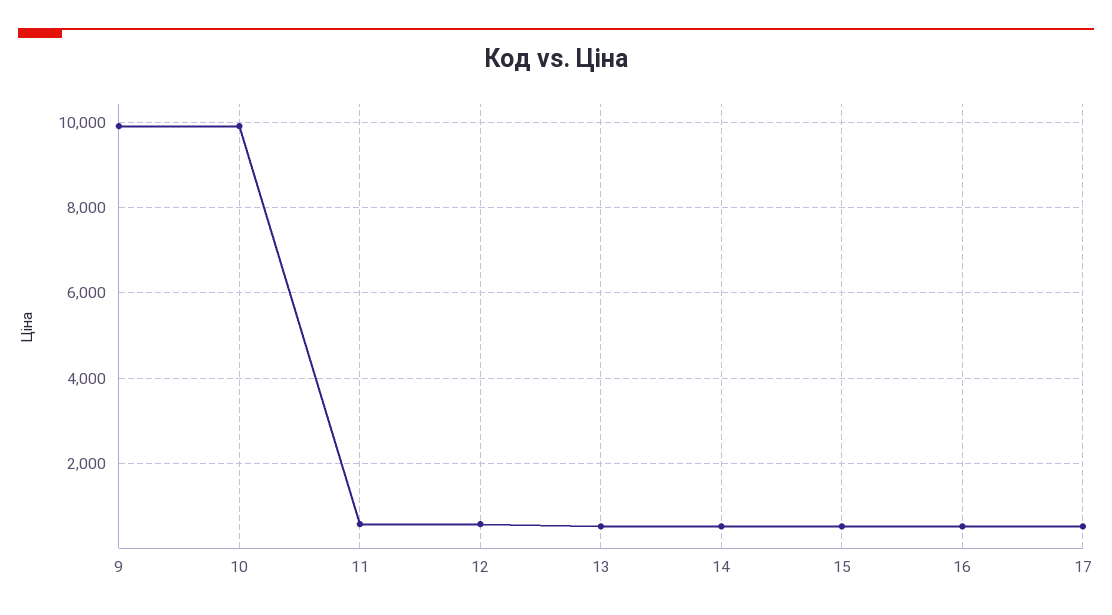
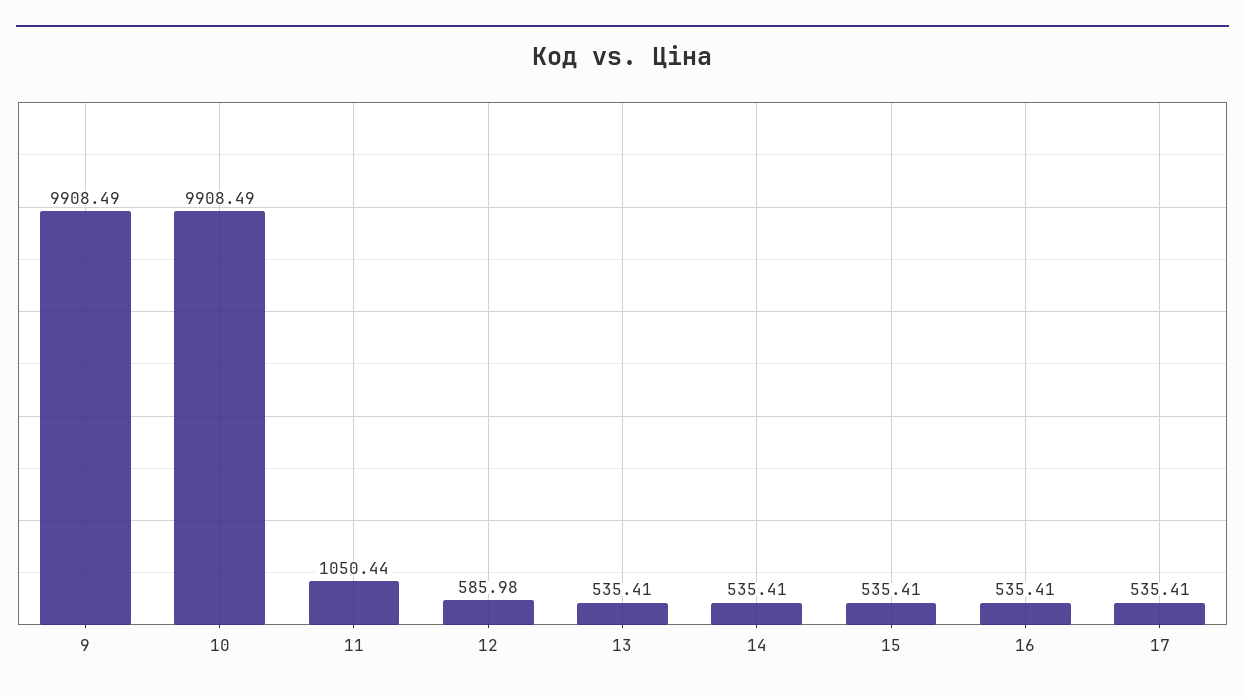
  {
    "9": 9908.49,
    "10": 9908.49,
-   "11": 600,
+   "11": 1050.44,
    "12": 585.98,
    "13": 535.41,
    "14": 535.41,
    "15": 535.41,
    "16": 535.41,
    "17": 535.41
  }

